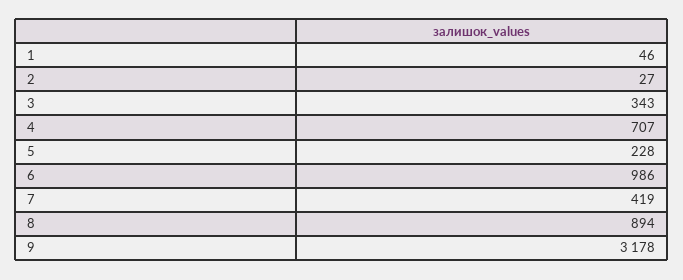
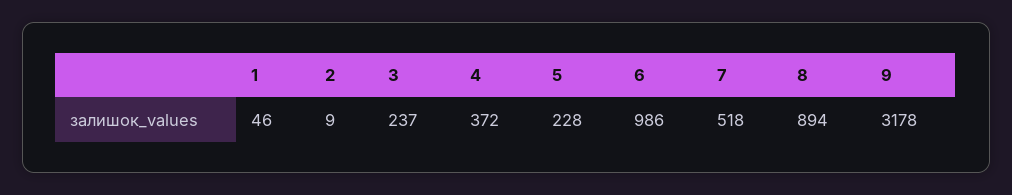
  {
    "1": 46,
-   "2": 27,
+   "2": 9,
-   "3": 343,
+   "3": 237,
-   "4": 707,
+   "4": 372,
    "5": 228,
    "6": 986,
-   "7": 419,
+   "7": 518,
    "8": 894,
    "9": 3178
  }

